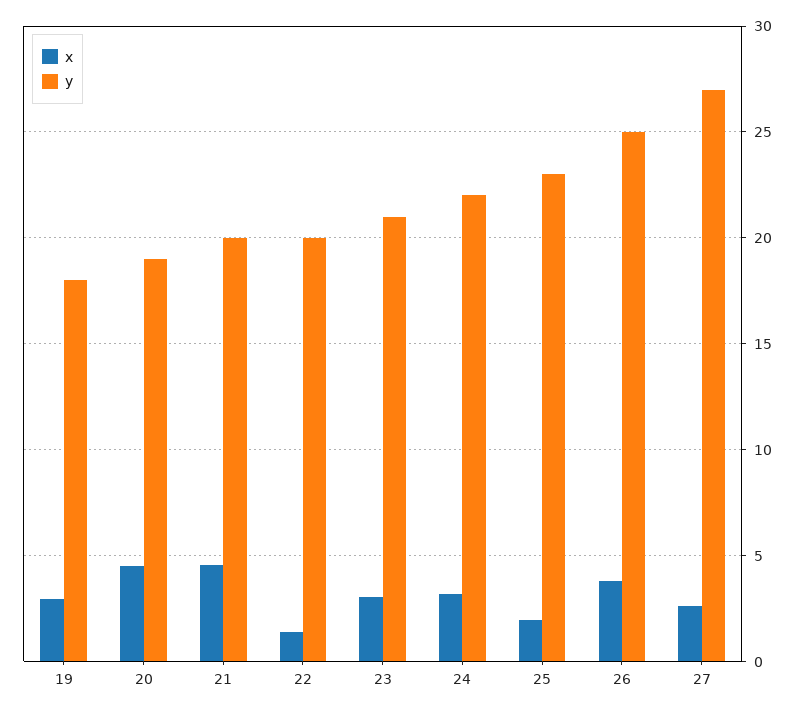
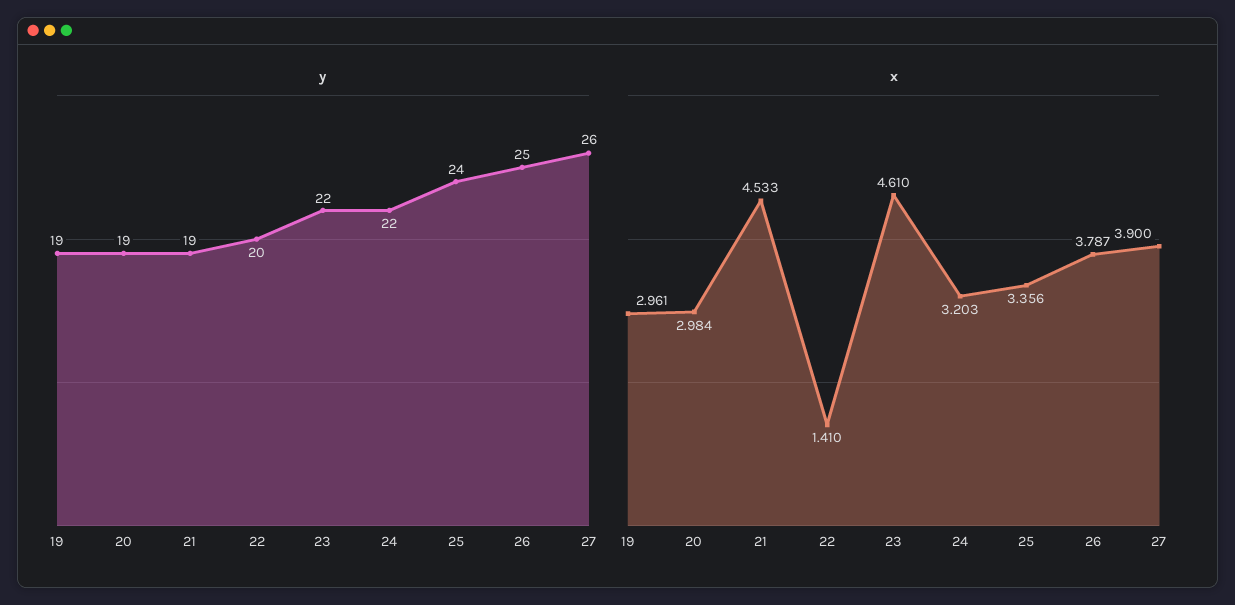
  {
    "x": {
      "19": 2.961,
-     "20": 4.5,
+     "20": 2.984,
      "21": 4.533,
      "22": 1.41,
-     "23": 3,
+     "23": 4.61,
      "24": 3.203,
-     "25": 2,
+     "25": 3.356,
      "26": 3.787,
-     "27": 2.5
+     "27": 3.9
    },
    "y": {
-     "19": 18,
+     "19": 19,
      "20": 19,
-     "21": 20,
+     "21": 19,
      "22": 20,
-     "23": 21,
+     "23": 22,
      "24": 22,
-     "25": 23,
+     "25": 24,
      "26": 25,
-     "27": 27
+     "27": 26
    }
  }

